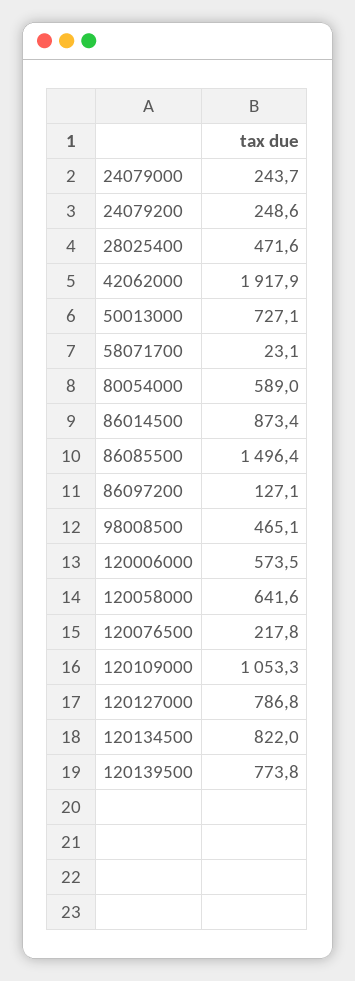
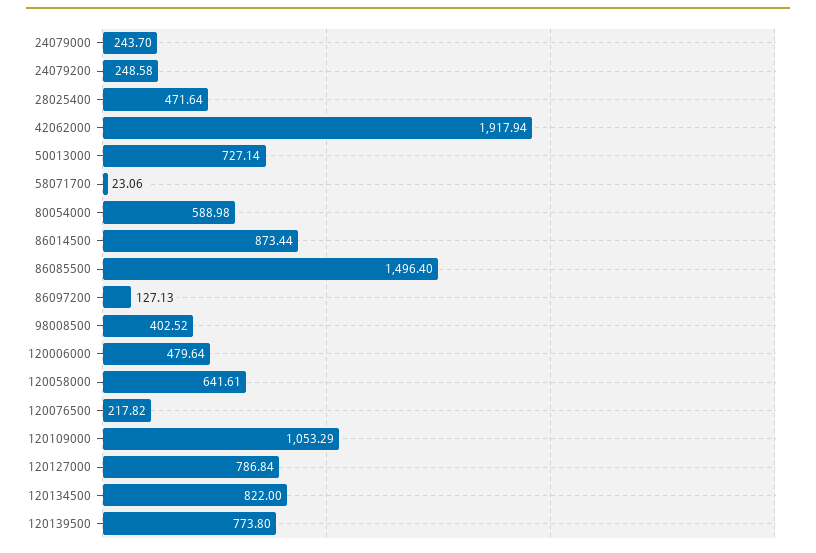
  {
    "24079000": 243.7,
    "24079200": 248.58,
    "28025400": 471.64,
    "42062000": 1917.94,
    "50013000": 727.14,
    "58071700": 23.06,
    "80054000": 588.98,
    "86014500": 873.44,
    "86085500": 1496.4,
    "86097200": 127.13,
-   "98008500": 465.1,
+   "98008500": 402.52,
-   "120006000": 573.5,
+   "120006000": 479.64,
    "120058000": 641.61,
    "120076500": 217.82,
    "120109000": 1053.29,
    "120127000": 786.84,
    "120134500": 822,
    "120139500": 773.8
  }

